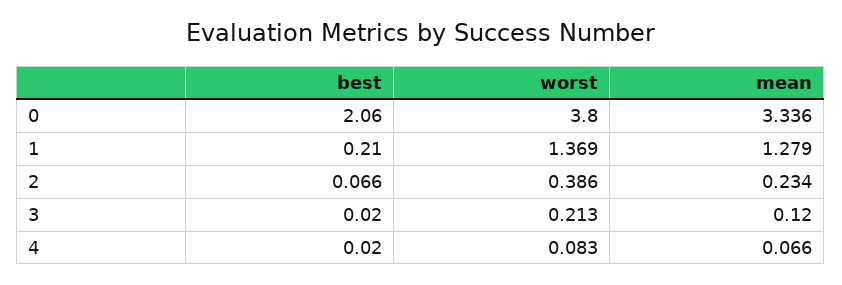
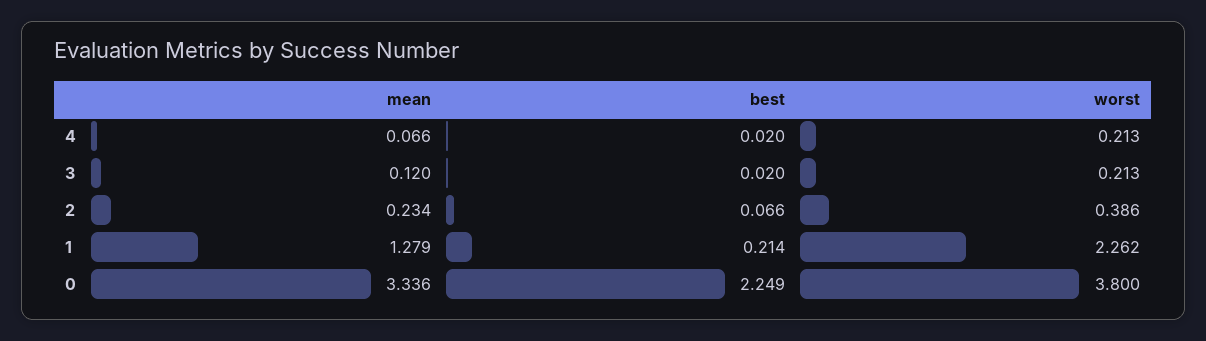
  {
    "best": {
-     "0": 2.06,
+     "0": 2.249,
-     "1": 0.21,
+     "1": 0.214,
      "2": 0.066,
      "3": 0.02,
      "4": 0.02
    },
    "worst": {
      "0": 3.8,
-     "1": 1.369,
+     "1": 2.262,
      "2": 0.386,
      "3": 0.213,
-     "4": 0.083
+     "4": 0.213
    },
    "mean": {
      "0": 3.336,
      "1": 1.279,
      "2": 0.234,
      "3": 0.12,
      "4": 0.066
    }
  }

